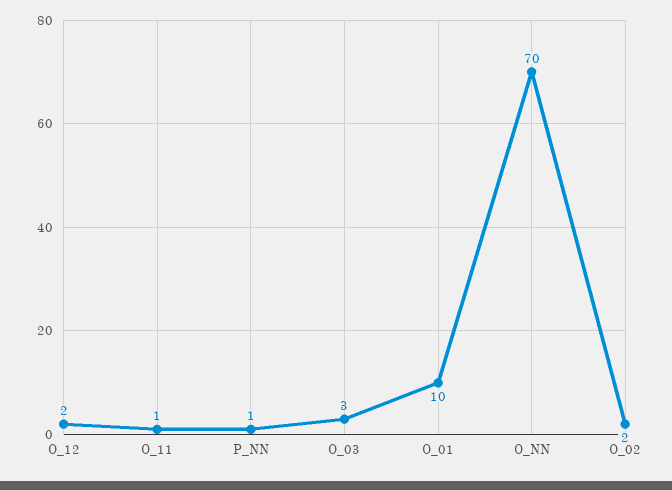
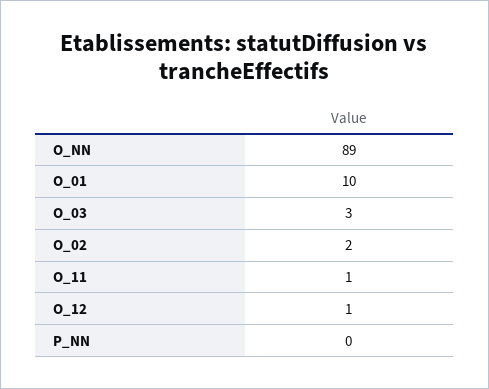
  {
-   "O_12": 2,
+   "O_12": 1,
    "O_11": 1,
-   "P_NN": 1,
+   "P_NN": 0,
    "O_03": 3,
    "O_01": 10,
-   "O_NN": 70,
+   "O_NN": 89,
    "O_02": 2
  }

